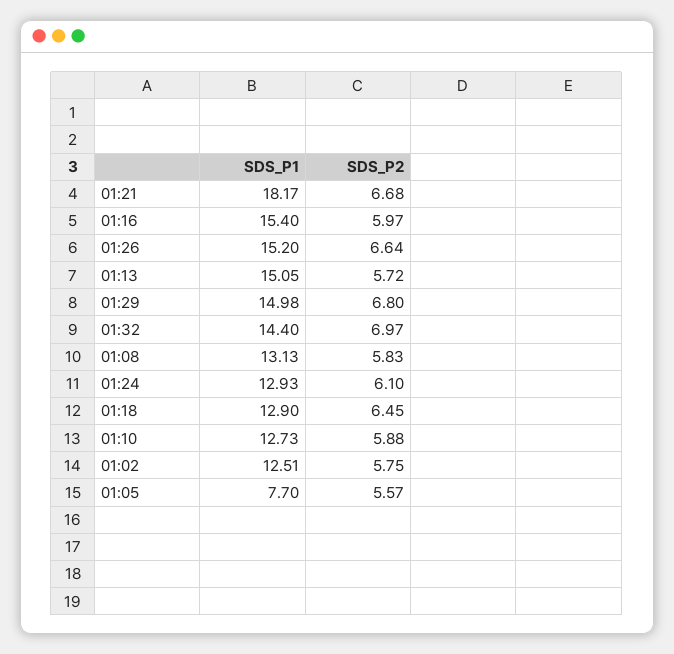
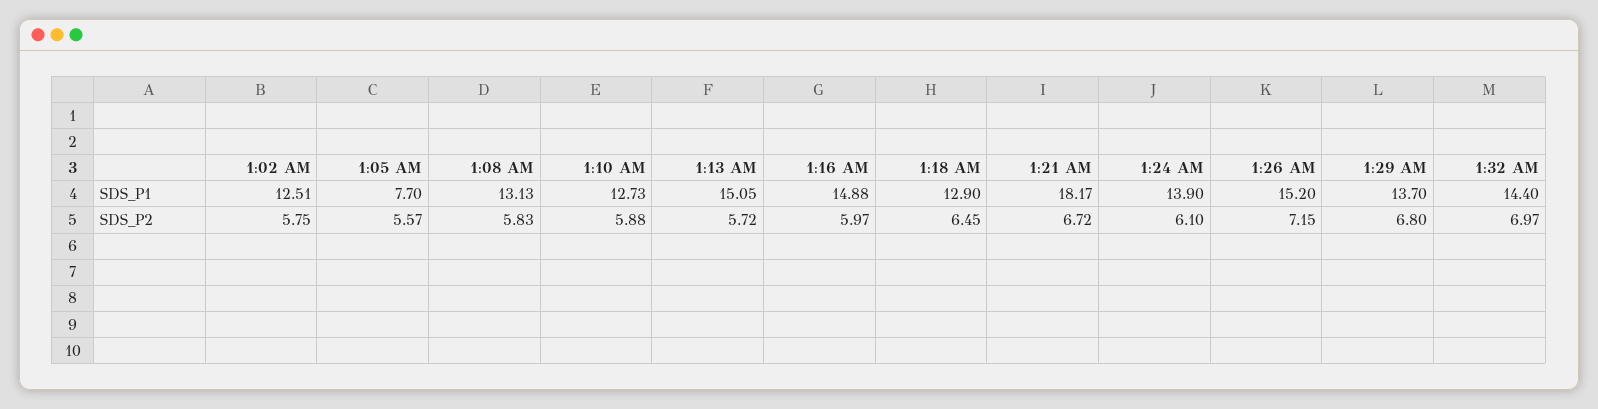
  {
    "SDS_P1": {
      "01:21": 18.17,
-     "01:16": 15.4,
+     "01:16": 14.88,
      "01:26": 15.2,
      "01:13": 15.05,
-     "01:29": 14.98,
+     "01:29": 13.7,
      "01:32": 14.4,
      "01:08": 13.13,
-     "01:24": 12.93,
+     "01:24": 13.9,
      "01:18": 12.9,
      "01:10": 12.73,
      "01:02": 12.51,
      "01:05": 7.7
    },
    "SDS_P2": {
-     "01:21": 6.68,
+     "01:21": 6.72,
      "01:16": 5.97,
-     "01:26": 6.64,
+     "01:26": 7.15,
      "01:13": 5.72,
      "01:29": 6.8,
      "01:32": 6.97,
      "01:08": 5.83,
      "01:24": 6.1,
      "01:18": 6.45,
      "01:10": 5.88,
      "01:02": 5.75,
      "01:05": 5.57
    }
  }

